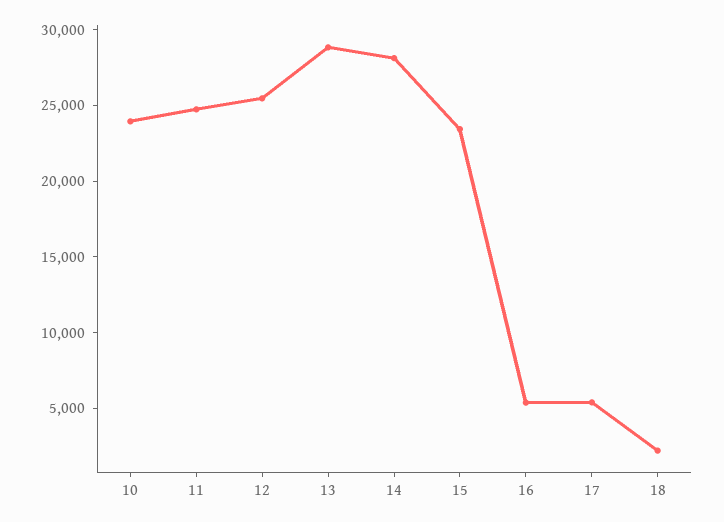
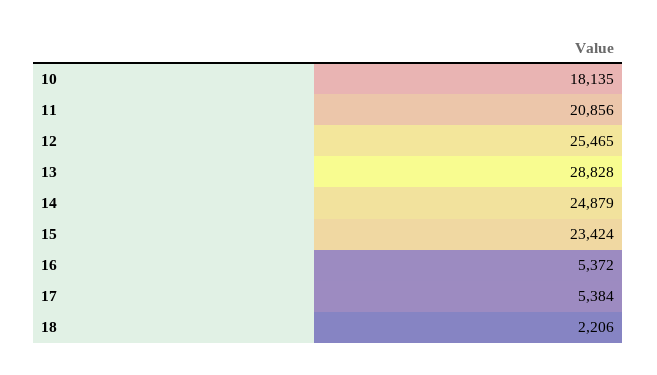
  {
-   "10": 24000,
+   "10": 18135,
-   "11": 25000,
+   "11": 20856,
    "12": 25465,
    "13": 28828,
-   "14": 28000,
+   "14": 24879,
    "15": 23424,
    "16": 5372,
    "17": 5384,
    "18": 2206
  }

